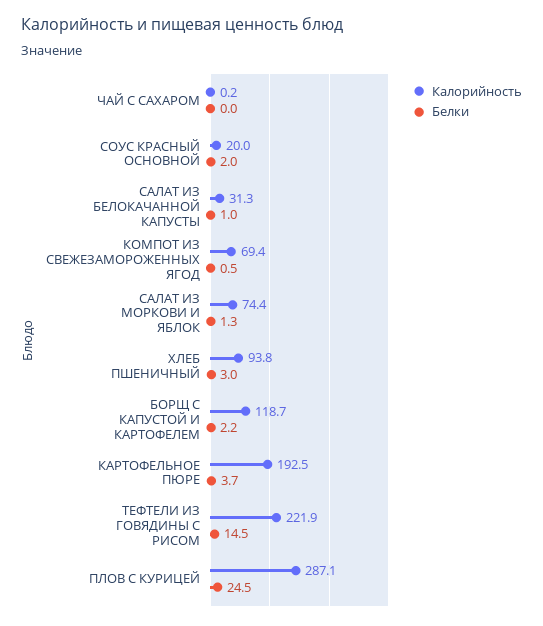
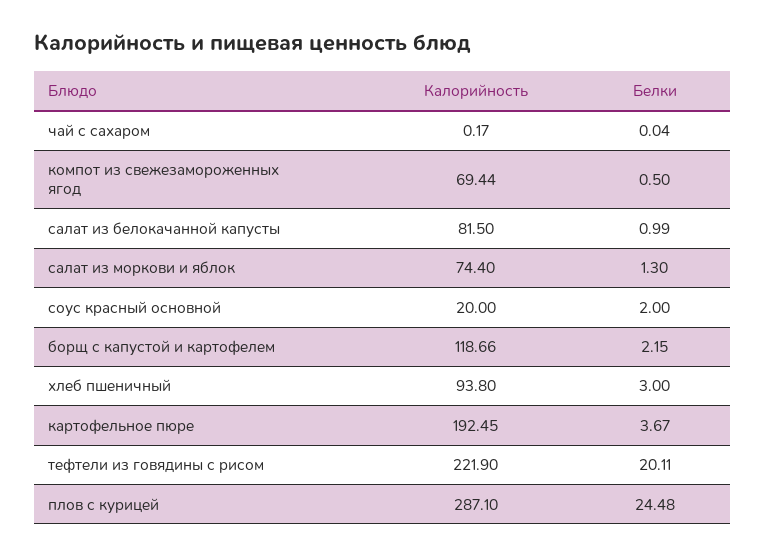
  {
    "Калорийность": {
      "ЧАЙ С САХАРОМ": 0.17,
      "СОУС КРАСНЫЙ ОСНОВНОЙ": 20,
-     "САЛАТ ИЗ БЕЛОКАЧАННОЙ КАПУСТЫ": 31.3,
+     "САЛАТ ИЗ БЕЛОКАЧАННОЙ КАПУСТЫ": 81.5,
      "КОМПОТ ИЗ СВЕЖЕЗАМОРОЖЕННЫХ ЯГОД": 69.44,
      "САЛАТ ИЗ МОРКОВИ И ЯБЛОК": 74.4,
      "ХЛЕБ ПШЕНИЧНЫЙ": 93.8,
      "БОРЩ С КАПУСТОЙ И КАРТОФЕЛЕМ": 118.66,
      "КАРТОФЕЛЬНОЕ ПЮРЕ": 192.45,
      "ТЕФТЕЛИ ИЗ ГОВЯДИНЫ С РИСОМ": 221.9,
      "ПЛОВ С КУРИЦЕЙ": 287.1
    },
    "Белки": {
      "ЧАЙ С САХАРОМ": 0.04,
      "СОУС КРАСНЫЙ ОСНОВНОЙ": 2,
      "САЛАТ ИЗ БЕЛОКАЧАННОЙ КАПУСТЫ": 0.99,
      "КОМПОТ ИЗ СВЕЖЕЗАМОРОЖЕННЫХ ЯГОД": 0.5,
      "САЛАТ ИЗ МОРКОВИ И ЯБЛОК": 1.3,
      "ХЛЕБ ПШЕНИЧНЫЙ": 3,
      "БОРЩ С КАПУСТОЙ И КАРТОФЕЛЕМ": 2.15,
      "КАРТОФЕЛЬНОЕ ПЮРЕ": 3.67,
-     "ТЕФТЕЛИ ИЗ ГОВЯДИНЫ С РИСОМ": 14.5,
+     "ТЕФТЕЛИ ИЗ ГОВЯДИНЫ С РИСОМ": 20.11,
      "ПЛОВ С КУРИЦЕЙ": 24.48
    }
  }

